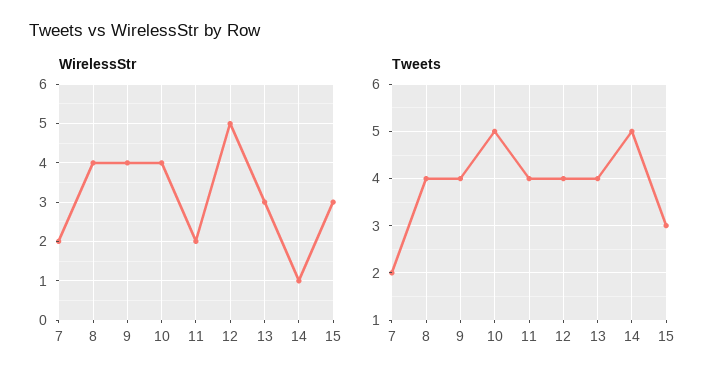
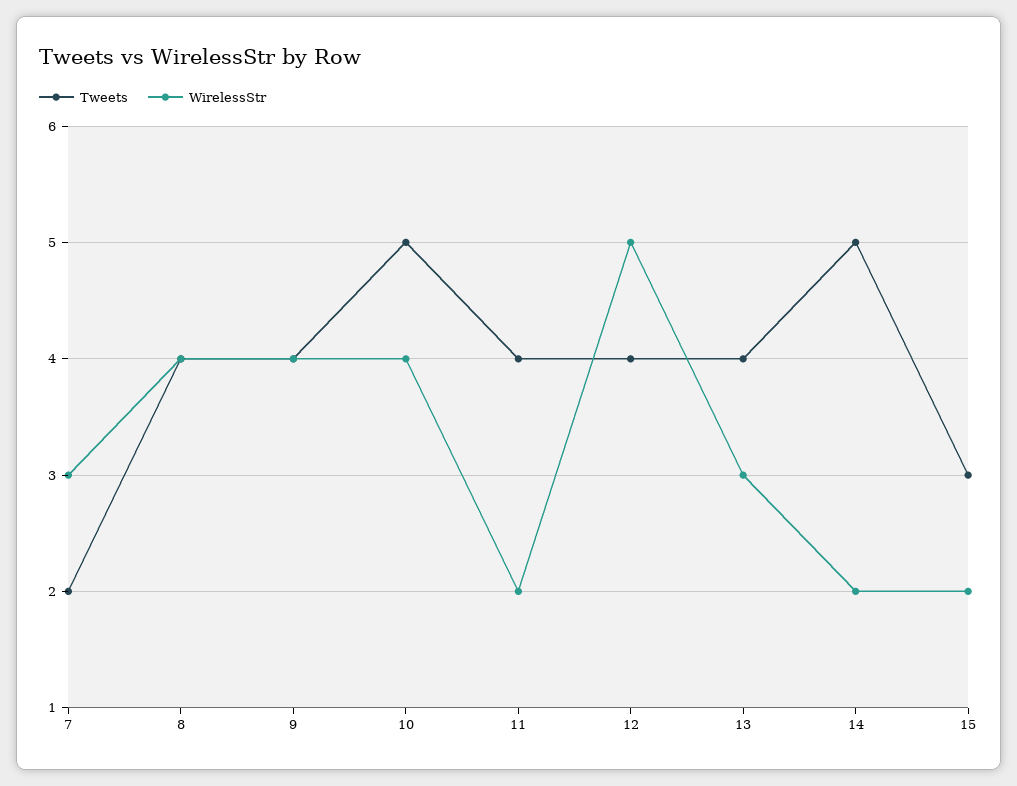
  {
    "WirelessStr": {
-     "7": 2,
+     "7": 3,
      "8": 4,
      "9": 4,
      "10": 4,
      "11": 2,
      "12": 5,
      "13": 3,
-     "14": 1,
+     "14": 2,
-     "15": 3
+     "15": 2
    },
    "Tweets": {
      "7": 2,
      "8": 4,
      "9": 4,
      "10": 5,
      "11": 4,
      "12": 4,
      "13": 4,
      "14": 5,
      "15": 3
    }
  }

